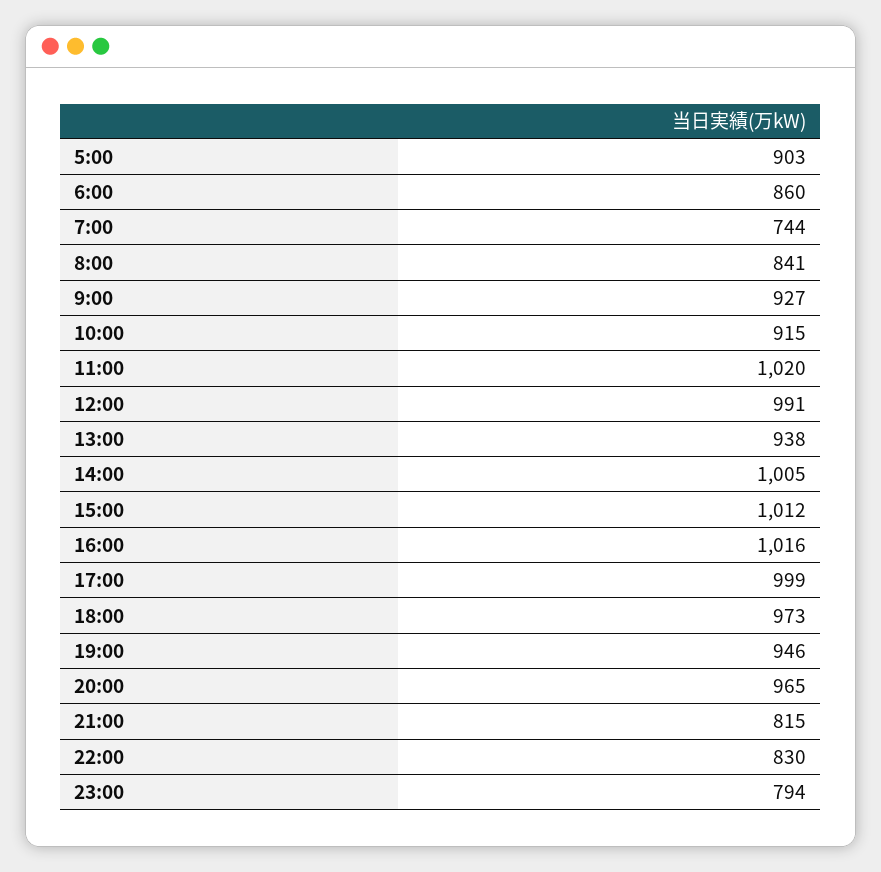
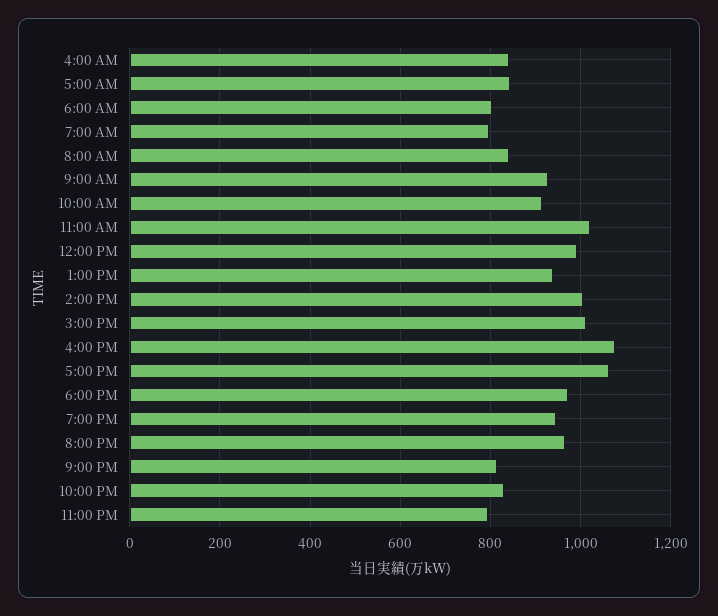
  {
-   "5:00": 903,
+   "5:00": 840,
-   "6:00": 860,
+   "6:00": 800,
-   "7:00": 744,
+   "7:00": 800,
    "8:00": 841,
    "9:00": 927,
    "10:00": 915,
    "11:00": 1020,
    "12:00": 991,
    "13:00": 938,
    "14:00": 1005,
    "15:00": 1012,
-   "16:00": 1016,
+   "16:00": 1080,
-   "17:00": 999,
+   "17:00": 1060,
    "18:00": 973,
    "19:00": 946,
    "20:00": 965,
    "21:00": 815,
    "22:00": 830,
-   "23:00": 794
+   "23:00": 794,
+   "4:00 AM": 840
  }

